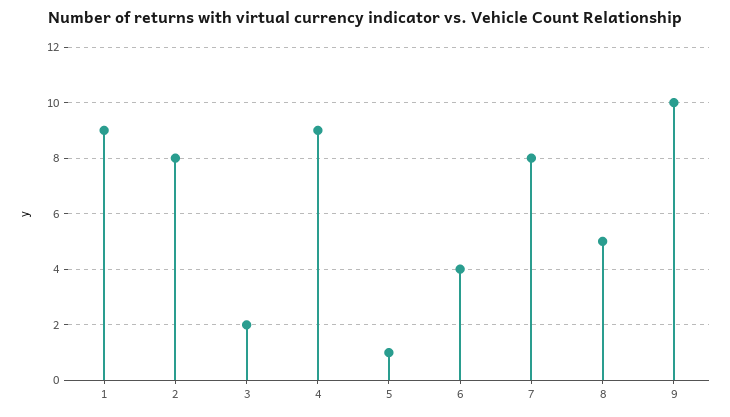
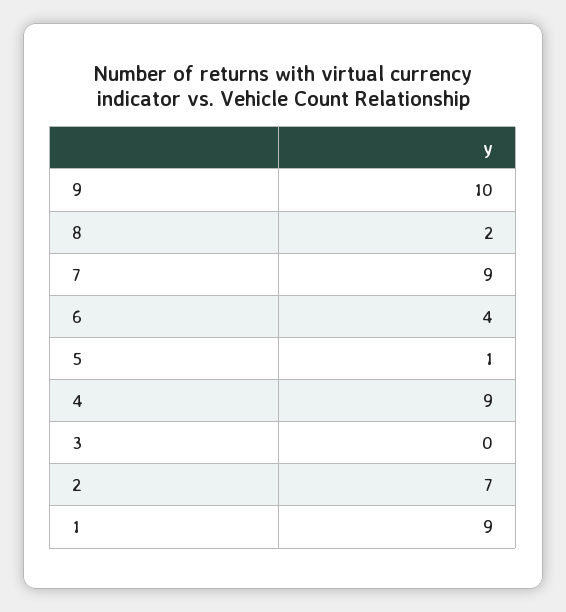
  {
    "1": 9,
-   "2": 8,
+   "2": 7,
-   "3": 2,
+   "3": 0,
    "4": 9,
    "5": 1,
    "6": 4,
-   "7": 8,
+   "7": 9,
-   "8": 5,
+   "8": 2,
    "9": 10
  }

